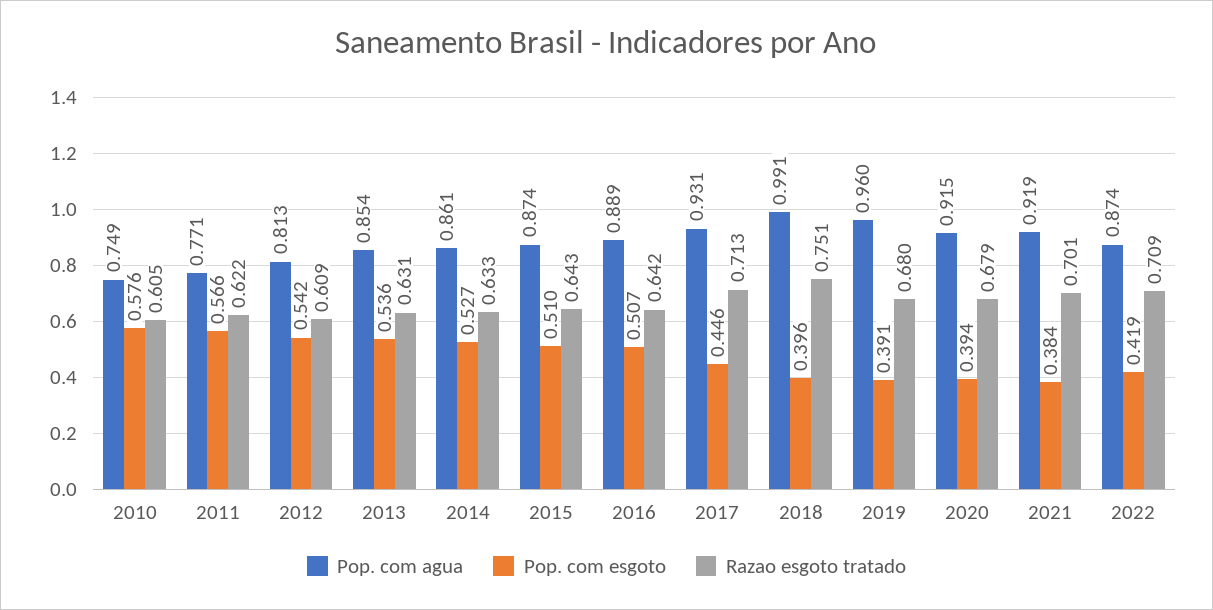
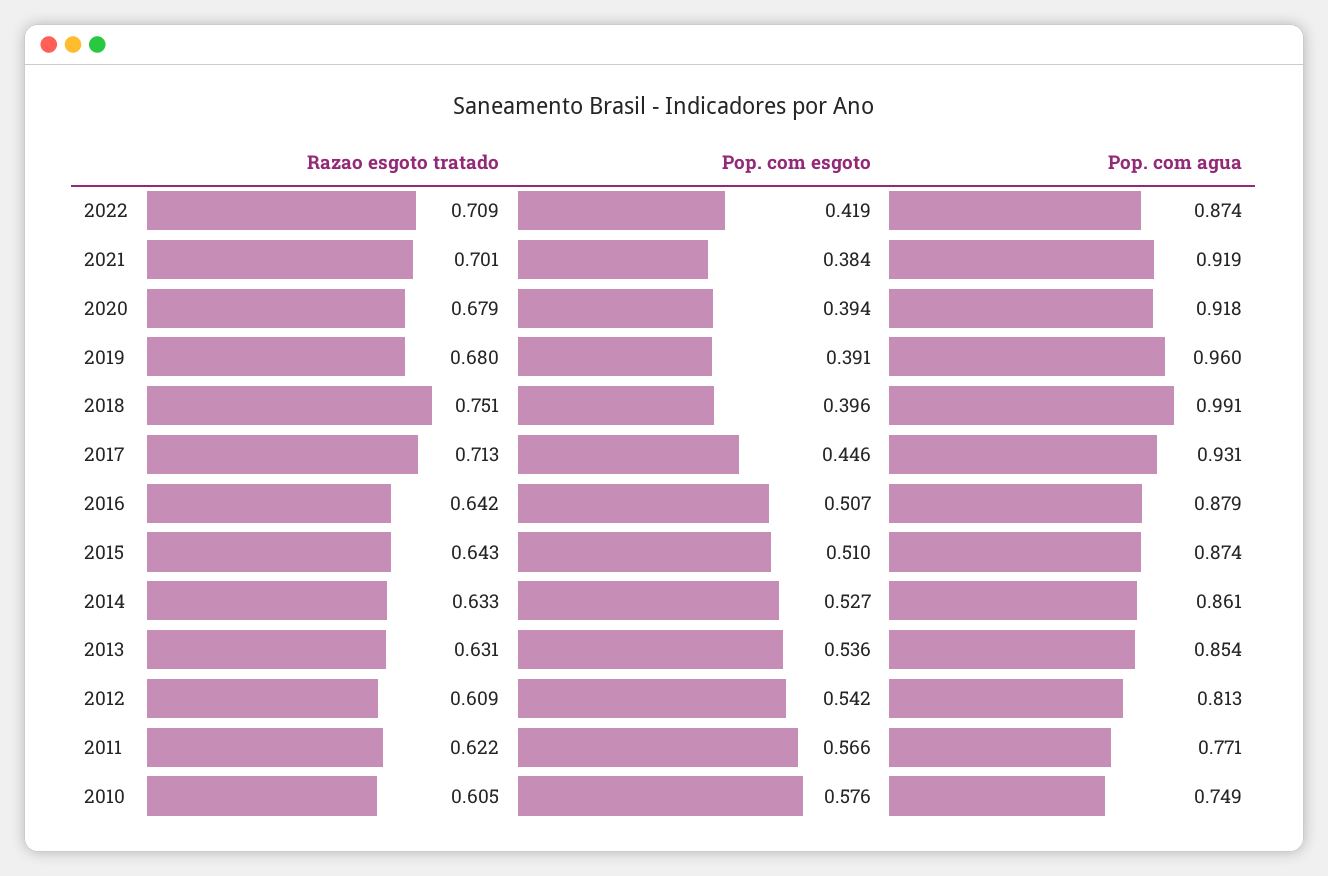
  {
    "Pop. com agua": {
      "2010": 0.749,
      "2011": 0.771,
      "2012": 0.813,
      "2013": 0.854,
      "2014": 0.861,
      "2015": 0.874,
-     "2016": 0.889,
+     "2016": 0.879,
      "2017": 0.931,
      "2018": 0.991,
      "2019": 0.96,
-     "2020": 0.915,
+     "2020": 0.918,
      "2021": 0.919,
      "2022": 0.874
    },
    "Pop. com esgoto": {
      "2010": 0.576,
      "2011": 0.566,
      "2012": 0.542,
      "2013": 0.536,
      "2014": 0.527,
      "2015": 0.51,
      "2016": 0.507,
      "2017": 0.446,
      "2018": 0.396,
      "2019": 0.391,
      "2020": 0.394,
      "2021": 0.384,
      "2022": 0.419
    },
    "Razao esgoto tratado": {
      "2010": 0.605,
      "2011": 0.622,
      "2012": 0.609,
      "2013": 0.631,
      "2014": 0.633,
      "2015": 0.643,
      "2016": 0.642,
      "2017": 0.713,
      "2018": 0.751,
      "2019": 0.68,
      "2020": 0.679,
      "2021": 0.701,
      "2022": 0.709
    }
  }

